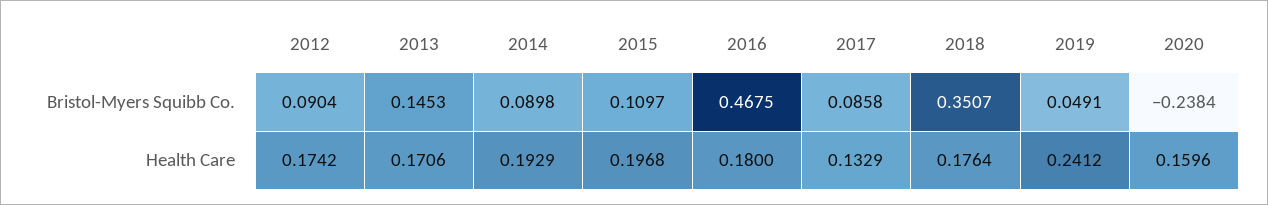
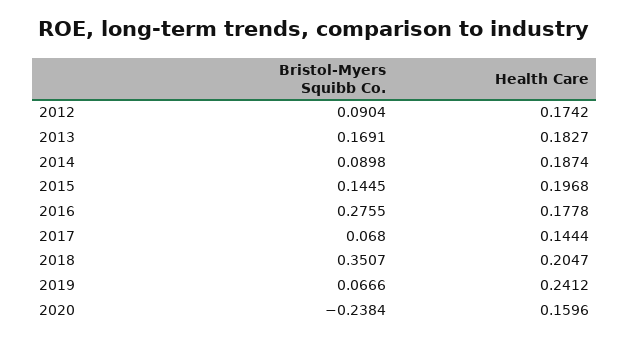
  {
    "2012": {
      "Bristol-Myers Squibb Co.": 0.0904,
      "Health Care": 0.1742
    },
    "2013": {
-     "Bristol-Myers Squibb Co.": 0.1453,
+     "Bristol-Myers Squibb Co.": 0.1691,
-     "Health Care": 0.1706
+     "Health Care": 0.1827
    },
    "2014": {
      "Bristol-Myers Squibb Co.": 0.0898,
-     "Health Care": 0.1929
+     "Health Care": 0.1874
    },
    "2015": {
-     "Bristol-Myers Squibb Co.": 0.1097,
+     "Bristol-Myers Squibb Co.": 0.1445,
      "Health Care": 0.1968
    },
    "2016": {
-     "Bristol-Myers Squibb Co.": 0.4675,
+     "Bristol-Myers Squibb Co.": 0.2755,
-     "Health Care": 0.18
+     "Health Care": 0.1778
    },
    "2017": {
-     "Bristol-Myers Squibb Co.": 0.0858,
+     "Bristol-Myers Squibb Co.": 0.068,
-     "Health Care": 0.1329
+     "Health Care": 0.1444
    },
    "2018": {
      "Bristol-Myers Squibb Co.": 0.3507,
-     "Health Care": 0.1764
+     "Health Care": 0.2047
    },
    "2019": {
-     "Bristol-Myers Squibb Co.": 0.0491,
+     "Bristol-Myers Squibb Co.": 0.0666,
      "Health Care": 0.2412
    },
    "2020": {
      "Bristol-Myers Squibb Co.": -0.2384,
      "Health Care": 0.1596
    }
  }

